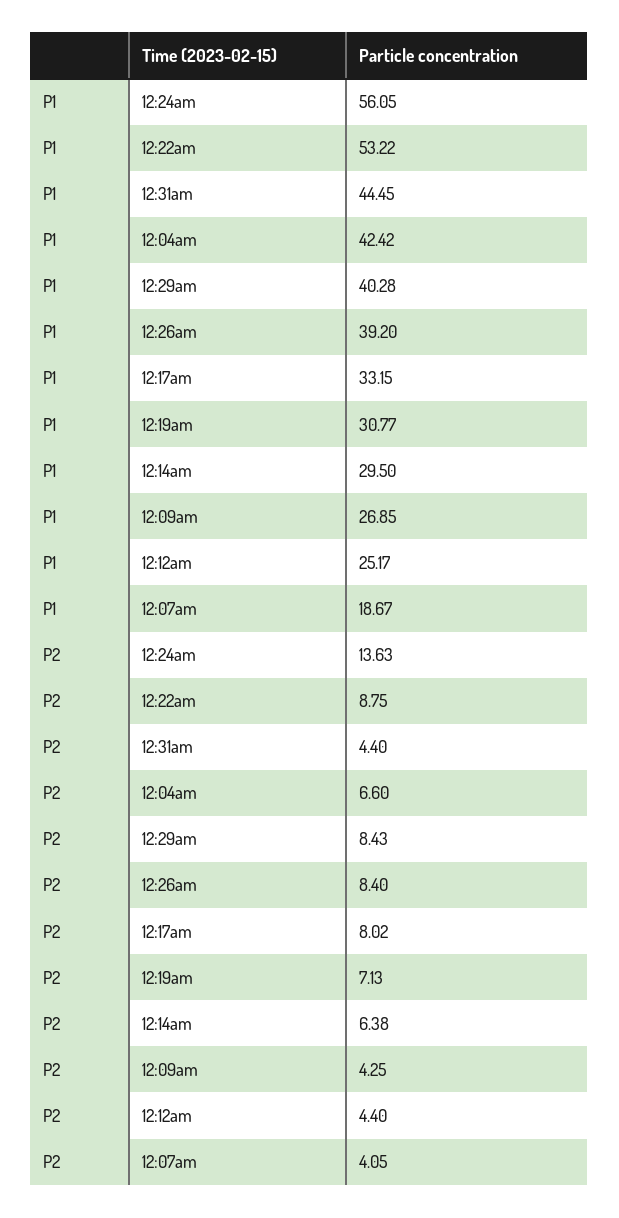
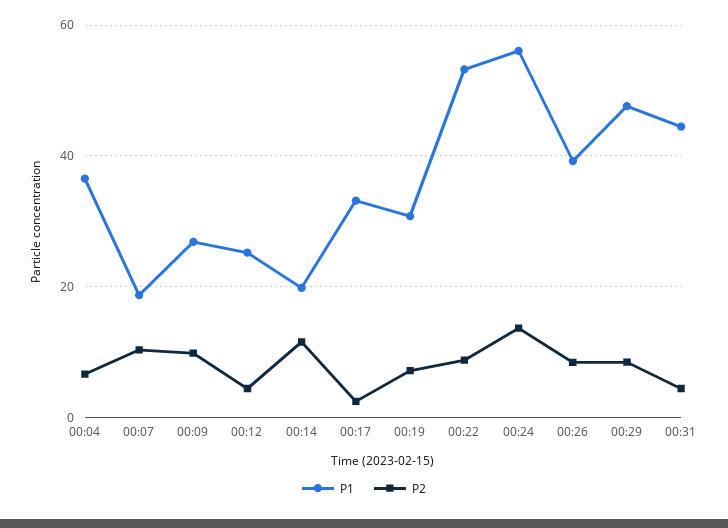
  {
    "P1": {
      "12:24am": 56.05,
      "12:22am": 53.22,
      "12:31am": 44.45,
-     "12:04am": 42.42,
+     "12:04am": 36,
-     "12:29am": 40.28,
+     "12:29am": 48,
      "12:26am": 39.2,
      "12:17am": 33.15,
      "12:19am": 30.77,
-     "12:14am": 29.5,
+     "12:14am": 20,
      "12:09am": 26.85,
      "12:12am": 25.17,
      "12:07am": 18.67
    },
    "P2": {
      "12:24am": 13.63,
      "12:22am": 8.75,
      "12:31am": 4.4,
      "12:04am": 6.6,
      "12:29am": 8.43,
      "12:26am": 8.4,
-     "12:17am": 8.02,
+     "12:17am": 2,
      "12:19am": 7.13,
-     "12:14am": 6.38,
+     "12:14am": 12,
-     "12:09am": 4.25,
+     "12:09am": 10,
      "12:12am": 4.4,
-     "12:07am": 4.05
+     "12:07am": 10
    }
  }

